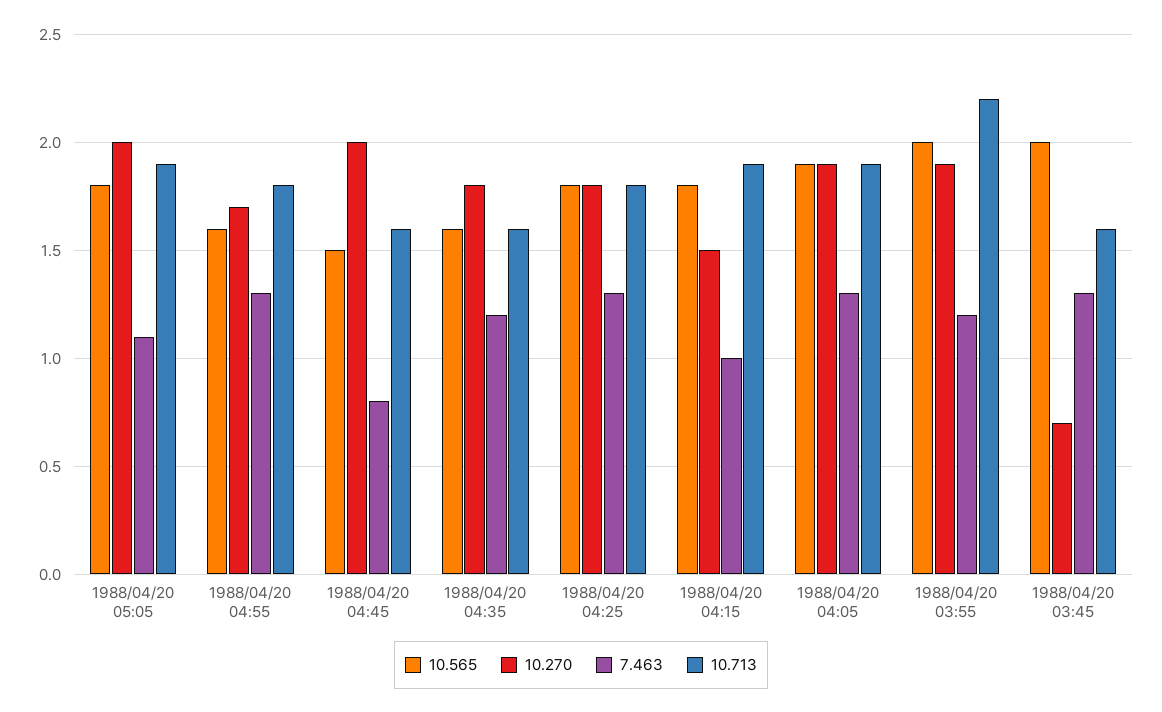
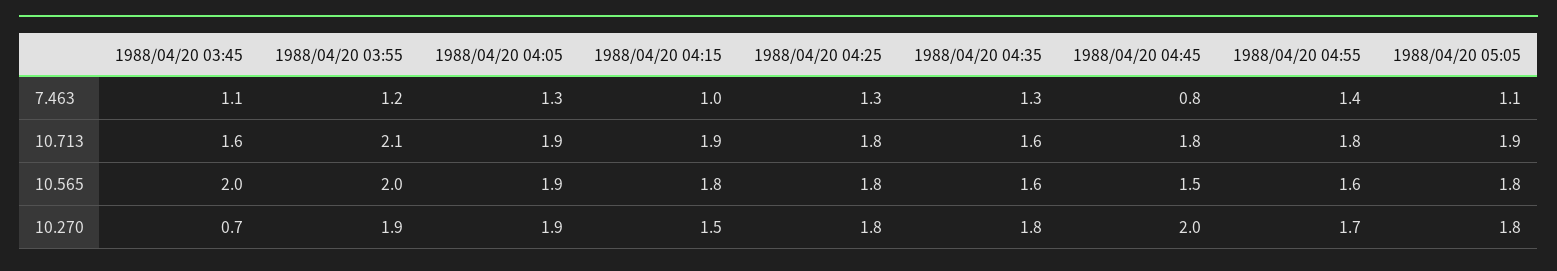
  {
    "10.565": {
      "1988/04/20 05:05": 1.8,
      "1988/04/20 04:55": 1.6,
      "1988/04/20 04:45": 1.5,
      "1988/04/20 04:35": 1.6,
      "1988/04/20 04:25": 1.8,
      "1988/04/20 04:15": 1.8,
      "1988/04/20 04:05": 1.9,
      "1988/04/20 03:55": 2,
      "1988/04/20 03:45": 2
    },
    "10.270": {
-     "1988/04/20 05:05": 2,
+     "1988/04/20 05:05": 1.8,
      "1988/04/20 04:55": 1.7,
      "1988/04/20 04:45": 2,
      "1988/04/20 04:35": 1.8,
      "1988/04/20 04:25": 1.8,
      "1988/04/20 04:15": 1.5,
      "1988/04/20 04:05": 1.9,
      "1988/04/20 03:55": 1.9,
      "1988/04/20 03:45": 0.7
    },
    "7.463": {
      "1988/04/20 05:05": 1.1,
-     "1988/04/20 04:55": 1.3,
+     "1988/04/20 04:55": 1.4,
      "1988/04/20 04:45": 0.8,
-     "1988/04/20 04:35": 1.2,
+     "1988/04/20 04:35": 1.3,
      "1988/04/20 04:25": 1.3,
      "1988/04/20 04:15": 1,
      "1988/04/20 04:05": 1.3,
      "1988/04/20 03:55": 1.2,
-     "1988/04/20 03:45": 1.3
+     "1988/04/20 03:45": 1.1
    },
    "10.713": {
      "1988/04/20 05:05": 1.9,
      "1988/04/20 04:55": 1.8,
-     "1988/04/20 04:45": 1.6,
+     "1988/04/20 04:45": 1.8,
      "1988/04/20 04:35": 1.6,
      "1988/04/20 04:25": 1.8,
      "1988/04/20 04:15": 1.9,
      "1988/04/20 04:05": 1.9,
-     "1988/04/20 03:55": 2.2,
+     "1988/04/20 03:55": 2.1,
      "1988/04/20 03:45": 1.6
    }
  }

